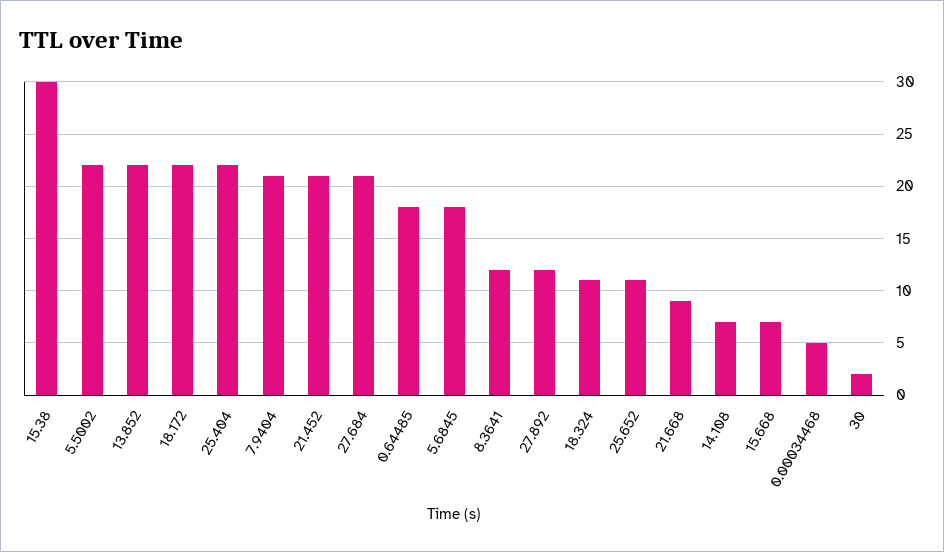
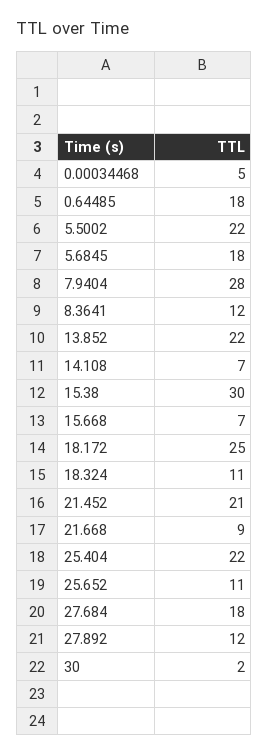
  {
    "15.38": 30,
    "5.5002": 22,
    "13.852": 22,
-   "18.172": 22,
+   "18.172": 25,
    "25.404": 22,
-   "7.9404": 21,
+   "7.9404": 28,
    "21.452": 21,
-   "27.684": 21,
+   "27.684": 18,
    "0.64485": 18,
    "5.6845": 18,
    "8.3641": 12,
    "27.892": 12,
    "18.324": 11,
    "25.652": 11,
    "21.668": 9,
    "14.108": 7,
    "15.668": 7,
    "0.00034468": 5,
    "30": 2
  }

